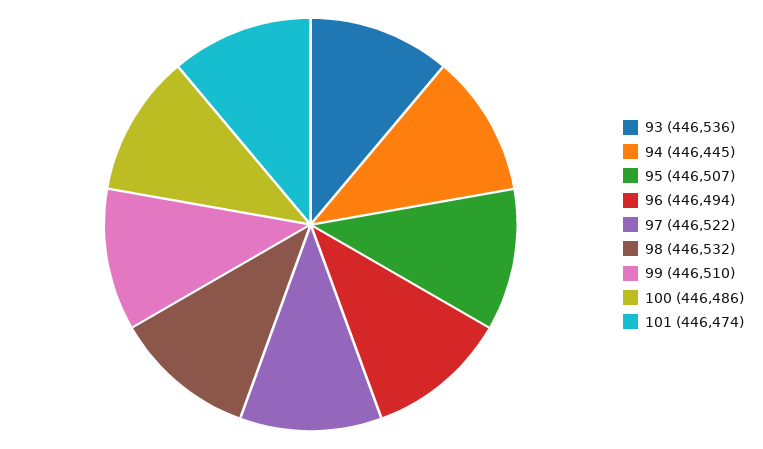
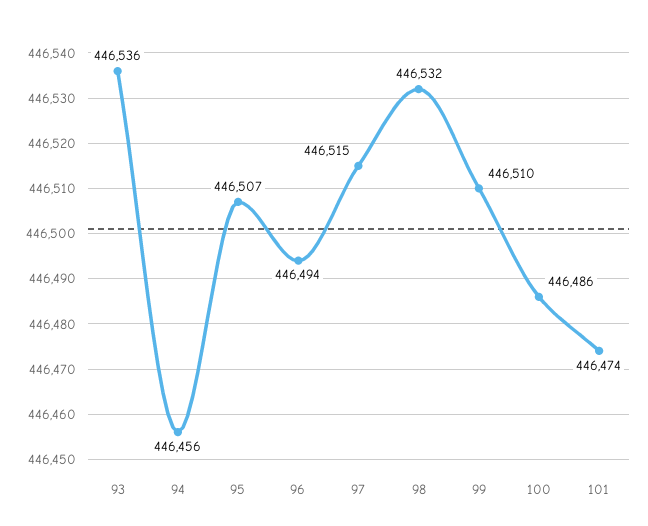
  {
    "93": 446536,
-   "94": 446445,
+   "94": 446456,
    "95": 446507,
    "96": 446494,
-   "97": 446522,
+   "97": 446515,
    "98": 446532,
    "99": 446510,
    "100": 446486,
    "101": 446474
  }

